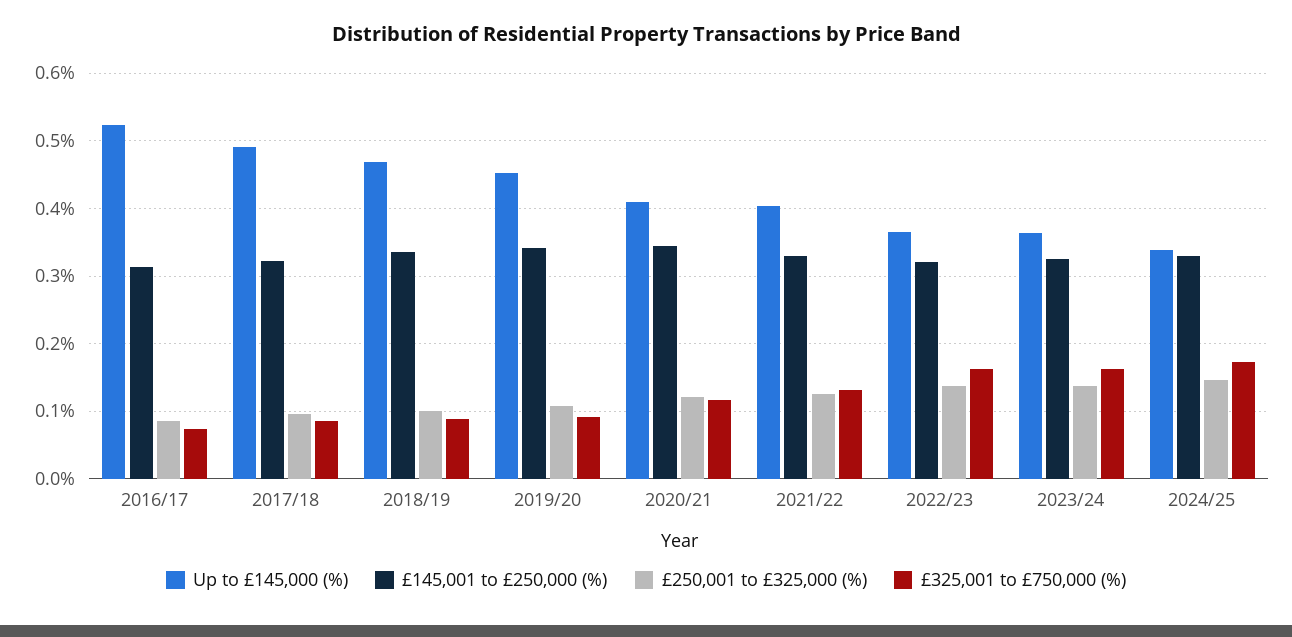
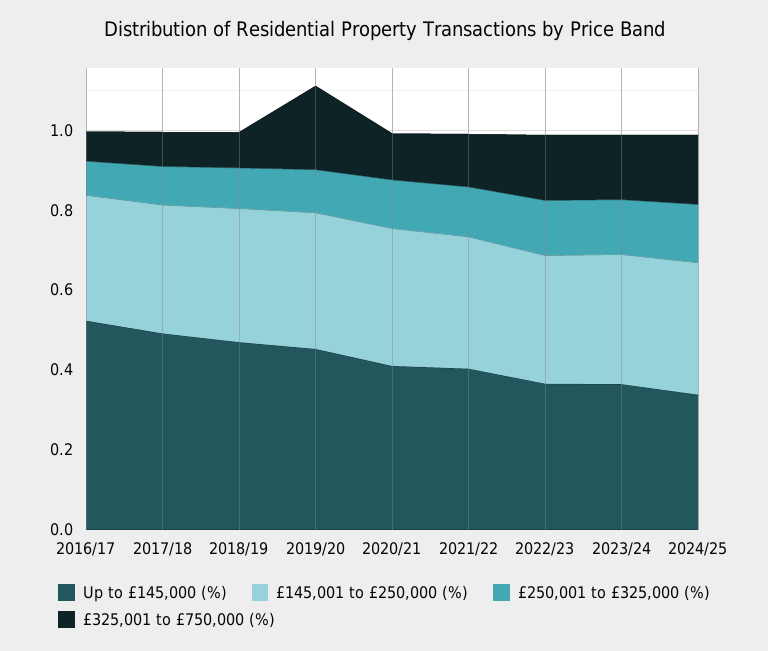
  {
    "Up to £145,000 (%)": {
      "2016/17": 0.52,
      "2017/18": 0.49,
      "2018/19": 0.47,
      "2019/20": 0.45,
      "2020/21": 0.41,
      "2021/22": 0.4,
      "2022/23": 0.37,
      "2023/24": 0.36,
      "2024/25": 0.34
    },
    "£145,001 to £250,000 (%)": {
      "2016/17": 0.31,
      "2017/18": 0.32,
      "2018/19": 0.34,
      "2019/20": 0.34,
      "2020/21": 0.34,
      "2021/22": 0.33,
      "2022/23": 0.32,
      "2023/24": 0.33,
      "2024/25": 0.33
    },
    "£250,001 to £325,000 (%)": {
      "2016/17": 0.09,
      "2017/18": 0.1,
      "2018/19": 0.1,
      "2019/20": 0.11,
      "2020/21": 0.12,
      "2021/22": 0.13,
      "2022/23": 0.14,
      "2023/24": 0.14,
      "2024/25": 0.15
    },
    "£325,001 to £750,000 (%)": {
      "2016/17": 0.07,
      "2017/18": 0.09,
      "2018/19": 0.09,
-     "2019/20": 0.09,
+     "2019/20": 0.2,
      "2020/21": 0.12,
      "2021/22": 0.13,
      "2022/23": 0.16,
      "2023/24": 0.16,
      "2024/25": 0.17
    }
  }

